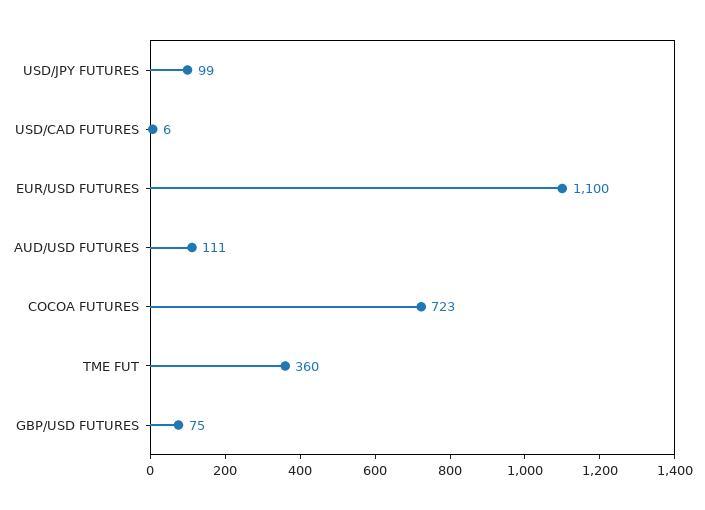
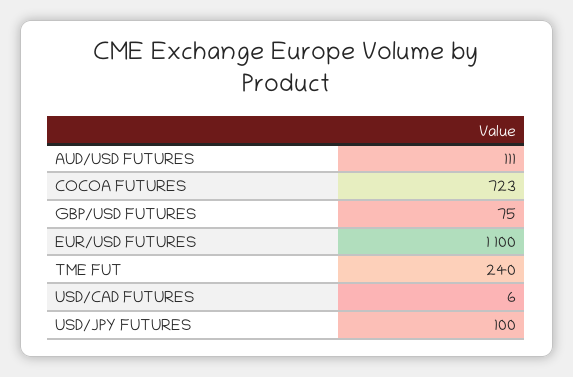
  {
-   "USD/JPY FUTURES": 99,
+   "USD/JPY FUTURES": 100,
    "USD/CAD FUTURES": 6,
    "EUR/USD FUTURES": 1100,
    "AUD/USD FUTURES": 111,
    "COCOA FUTURES": 723,
-   "TME FUT": 360,
+   "TME FUT": 240,
    "GBP/USD FUTURES": 75
  }

